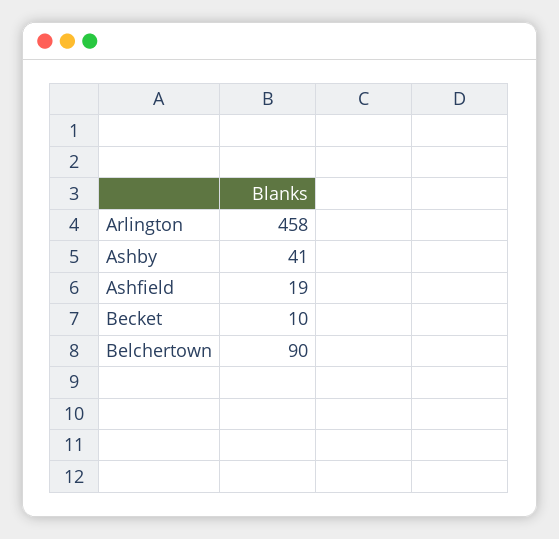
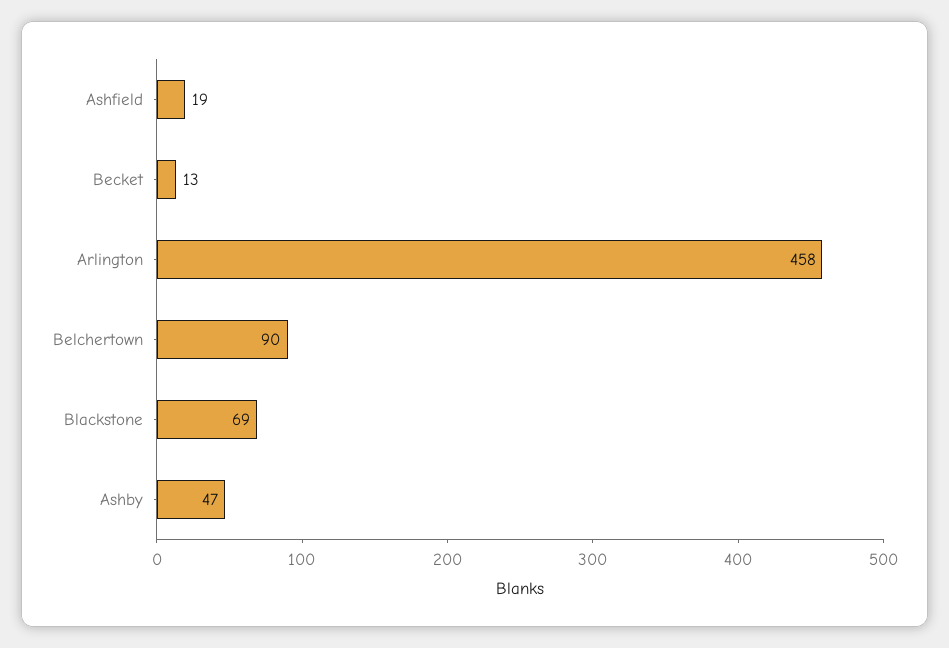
  {
    "Arlington": 458,
-   "Ashby": 41,
+   "Ashby": 47,
    "Ashfield": 19,
-   "Becket": 10,
+   "Becket": 13,
-   "Belchertown": 90
+   "Belchertown": 90,
+   "Blackstone": 69
  }

